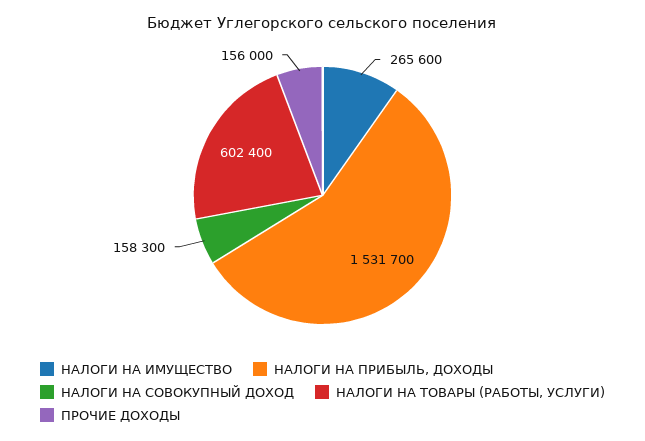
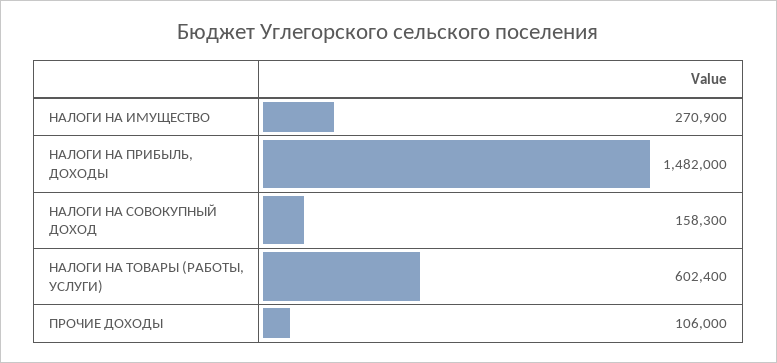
  {
-   "НАЛОГИ НА ИМУЩЕСТВО": 265600,
+   "НАЛОГИ НА ИМУЩЕСТВО": 270900,
-   "НАЛОГИ НА ПРИБЫЛЬ, ДОХОДЫ": 1531700,
+   "НАЛОГИ НА ПРИБЫЛЬ, ДОХОДЫ": 1482000,
    "НАЛОГИ НА СОВОКУПНЫЙ ДОХОД": 158300,
    "НАЛОГИ НА ТОВАРЫ (РАБОТЫ, УСЛУГИ)": 602400,
-   "ПРОЧИЕ ДОХОДЫ": 156000
+   "ПРОЧИЕ ДОХОДЫ": 106000
  }

